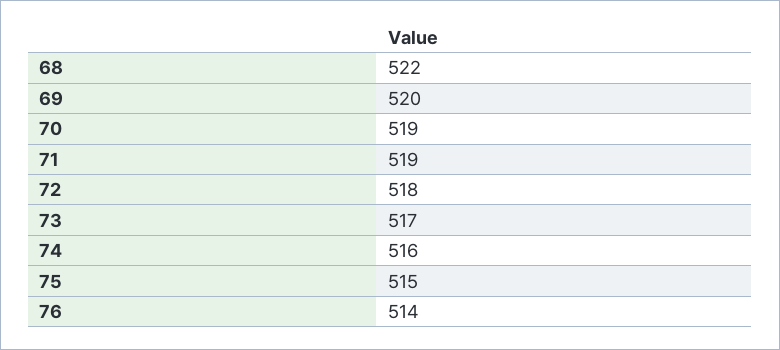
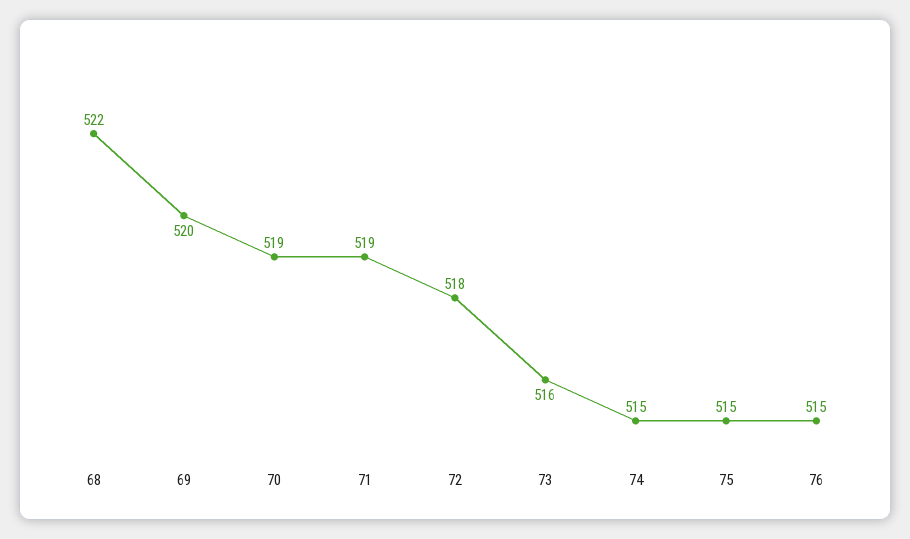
  {
    "68": 522,
    "69": 520,
    "70": 519,
    "71": 519,
    "72": 518,
-   "73": 517,
+   "73": 516,
-   "74": 516,
+   "74": 515,
    "75": 515,
-   "76": 514
+   "76": 515
  }

